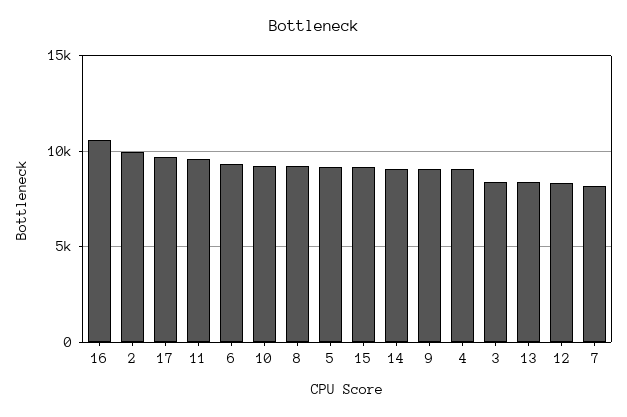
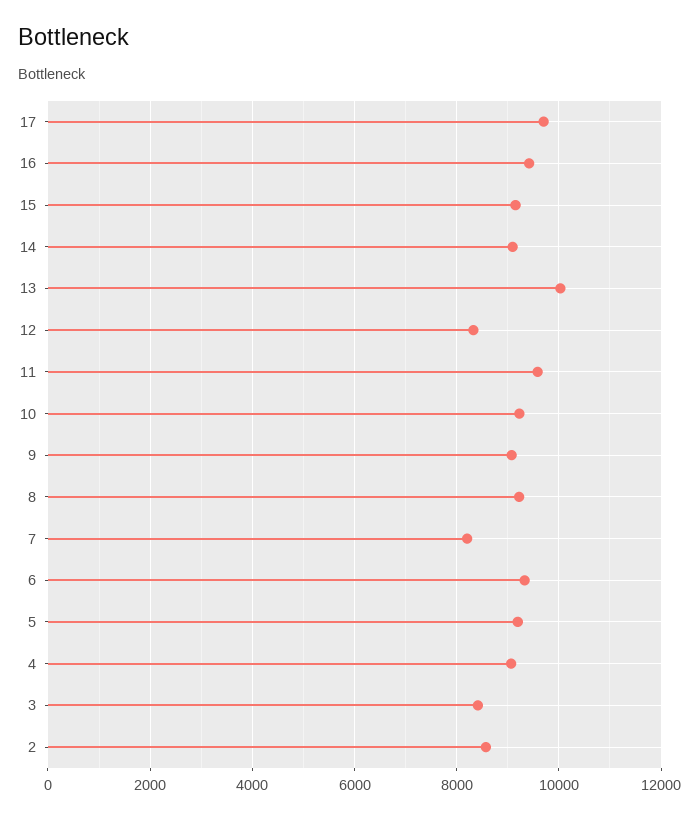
  {
-   "16": 10500,
+   "16": 9400,
-   "2": 10000,
+   "2": 8600,
    "17": 9800,
    "11": 9600,
    "6": 9400,
    "10": 9200,
    "8": 9200,
    "5": 9200,
    "15": 9200,
    "14": 9000,
    "9": 9000,
    "4": 9000,
    "3": 8400,
-   "13": 8500,
+   "13": 10000,
    "12": 8400,
    "7": 8200
  }

